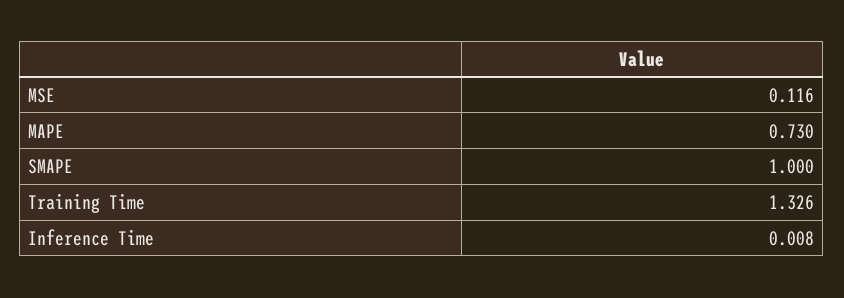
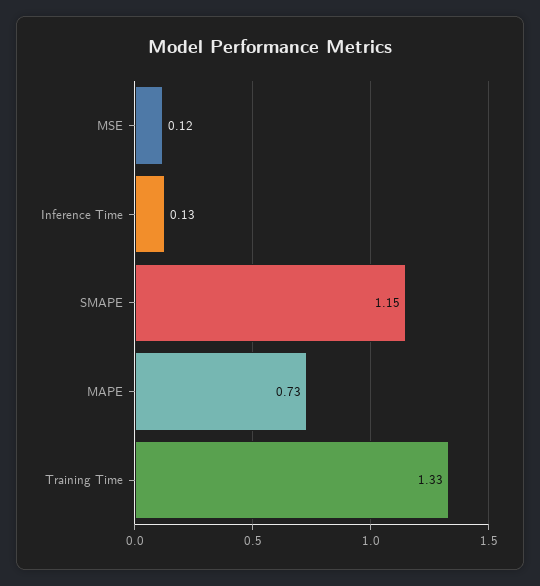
  {
    "MSE": 0.116,
    "MAPE": 0.73,
-   "SMAPE": 1,
+   "SMAPE": 1.15,
    "Training Time": 1.326,
-   "Inference Time": 0.008
+   "Inference Time": 0.13
  }

